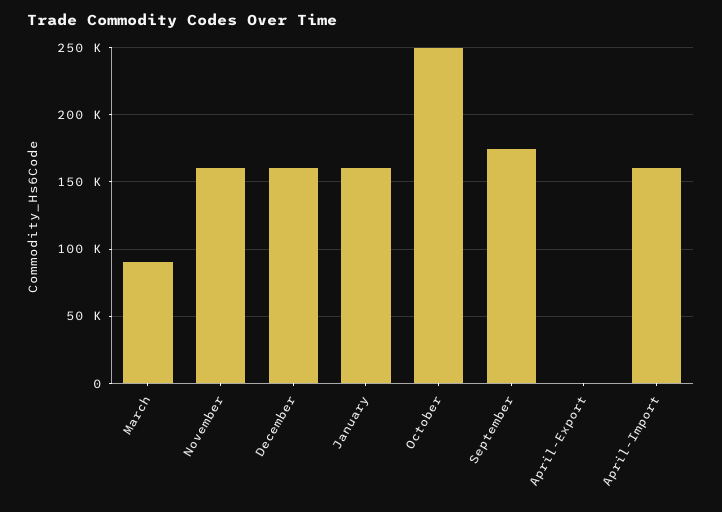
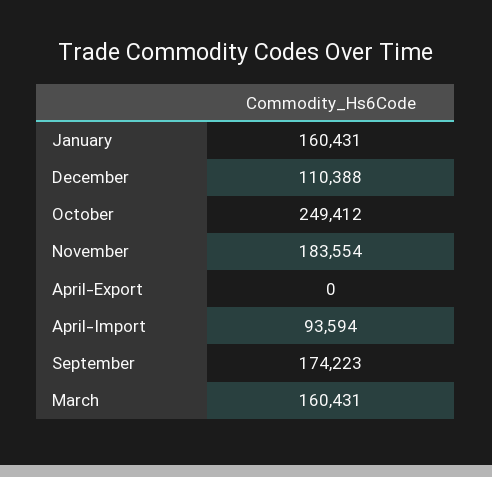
  {
-   "March": 90000,
+   "March": 160431,
-   "November": 160000,
+   "November": 183554,
-   "December": 160000,
+   "December": 110388,
    "January": 160431,
    "October": 249412,
    "September": 174223,
    "April-Export": 0,
-   "April-Import": 160000
+   "April-Import": 93594
  }

